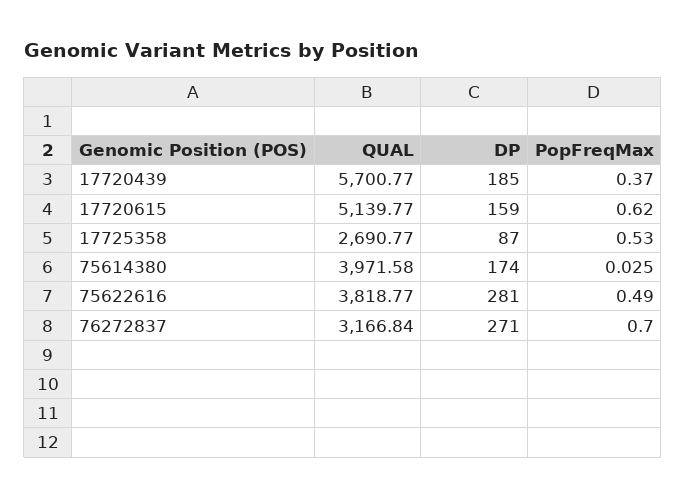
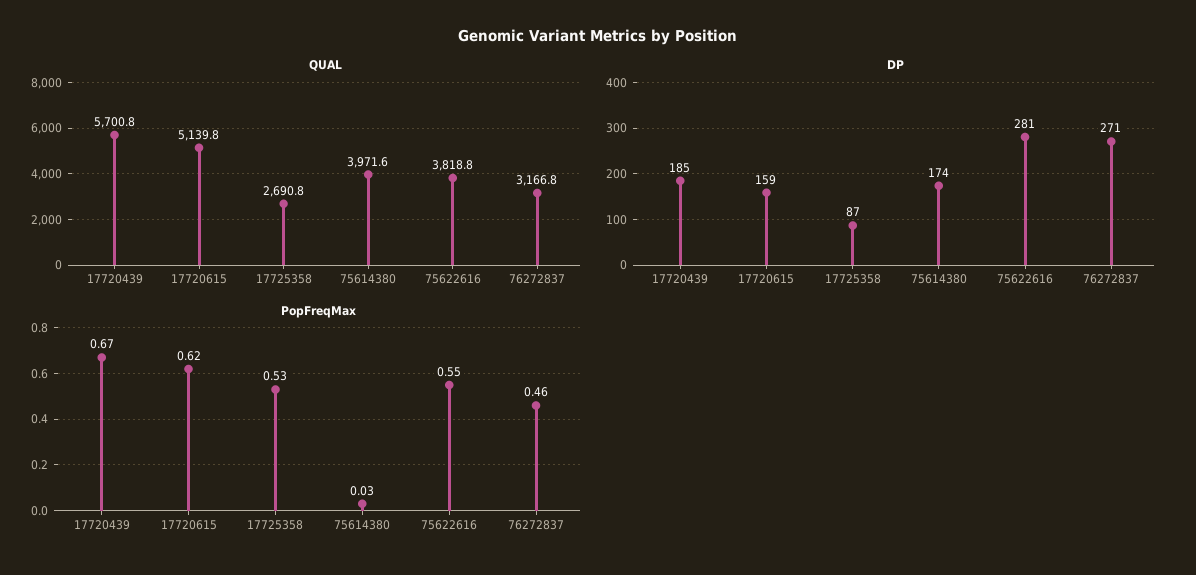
  {
    "QUAL": {
      "17720439": 5700.77,
      "17720615": 5139.77,
      "17725358": 2690.77,
      "75614380": 3971.58,
      "75622616": 3818.77,
      "76272837": 3166.84
    },
    "DP": {
      "17720439": 185,
      "17720615": 159,
      "17725358": 87,
      "75614380": 174,
      "75622616": 281,
      "76272837": 271
    },
    "PopFreqMax": {
-     "17720439": 0.37,
+     "17720439": 0.67,
      "17720615": 0.62,
      "17725358": 0.53,
      "75614380": 0.025,
-     "75622616": 0.49,
+     "75622616": 0.55,
-     "76272837": 0.7
+     "76272837": 0.46
    }
  }

